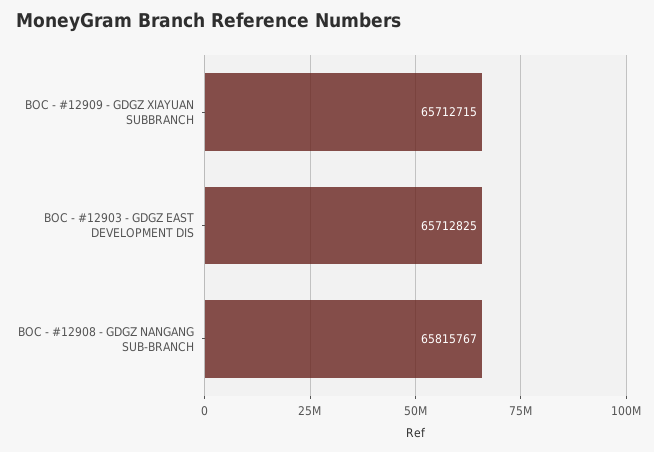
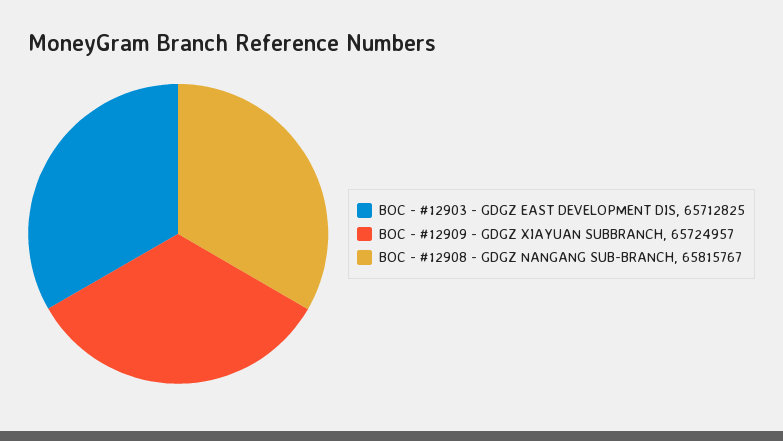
  {
-   "BOC - #12909 - GDGZ XIAYUAN SUBBRANCH": 65712715,
+   "BOC - #12909 - GDGZ XIAYUAN SUBBRANCH": 65724957,
    "BOC - #12903 - GDGZ EAST DEVELOPMENT DIS": 65712825,
    "BOC - #12908 - GDGZ NANGANG SUB-BRANCH": 65815767
  }

